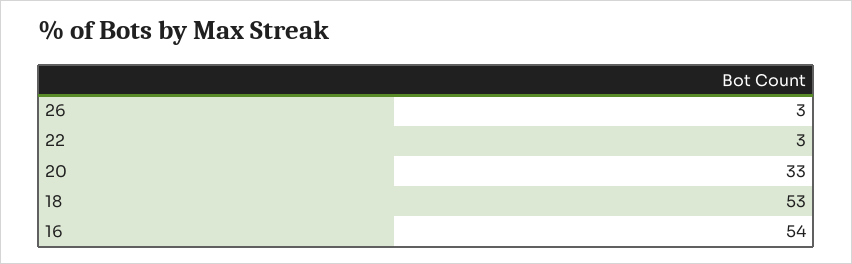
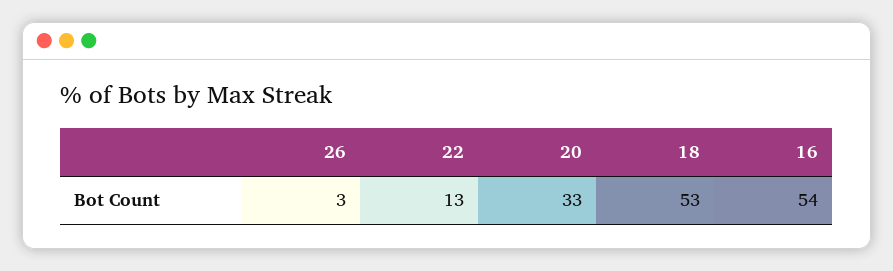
  {
    "26": 3,
-   "22": 3,
+   "22": 13,
    "20": 33,
    "18": 53,
    "16": 54
  }

